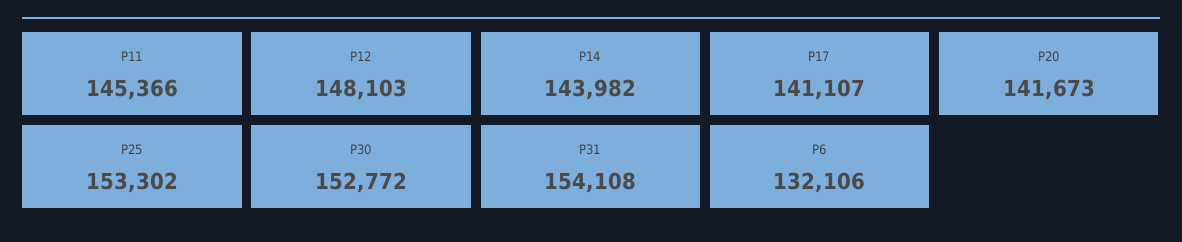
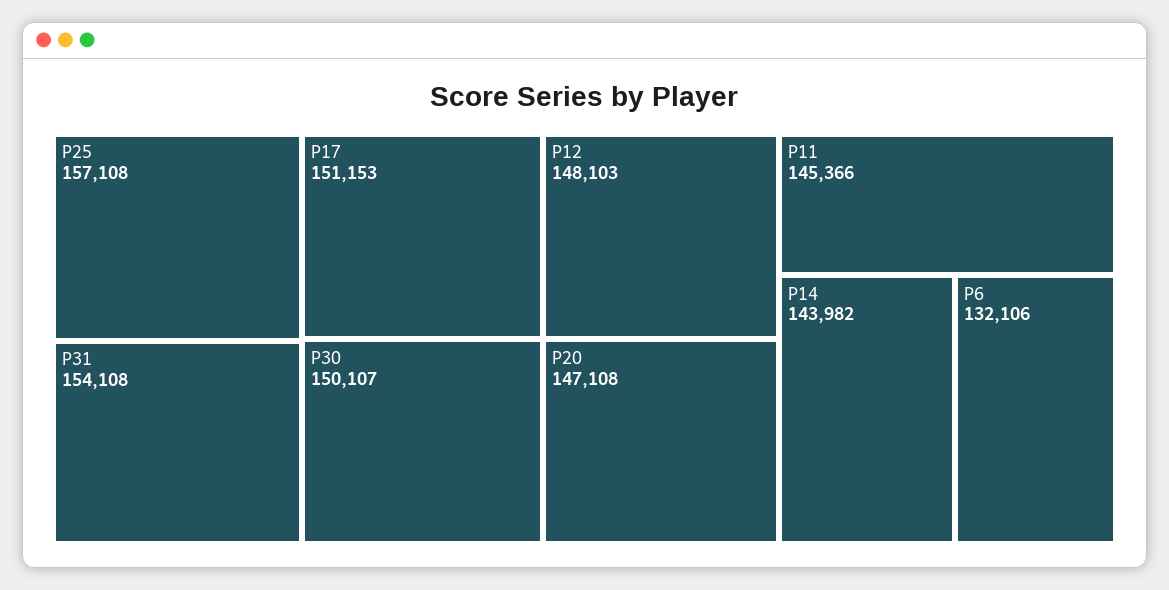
  {
    "P11": 145366,
    "P12": 148103,
    "P14": 143982,
-   "P17": 141107,
+   "P17": 151153,
-   "P20": 141673,
+   "P20": 147108,
-   "P25": 153302,
+   "P25": 157108,
-   "P30": 152772,
+   "P30": 150107,
    "P31": 154108,
    "P6": 132106
  }

